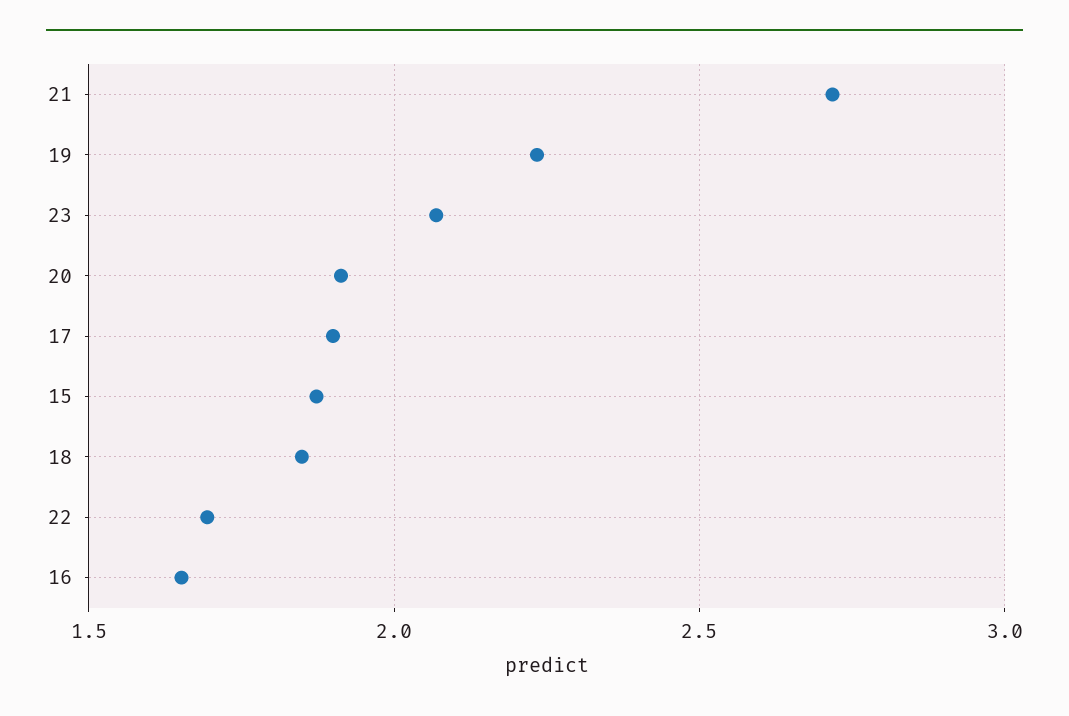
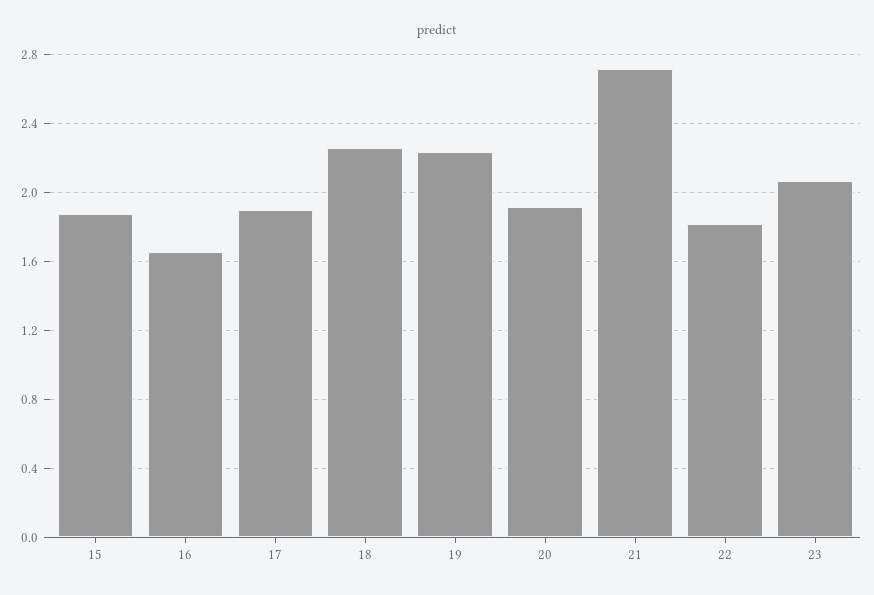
  {
    "21": 2.7,
    "19": 2.25,
    "23": 2.05,
    "20": 1.9,
    "17": 1.9,
    "15": 1.85,
-   "18": 1.85,
+   "18": 2.25,
-   "22": 1.7,
+   "22": 1.8,
    "16": 1.65
  }

